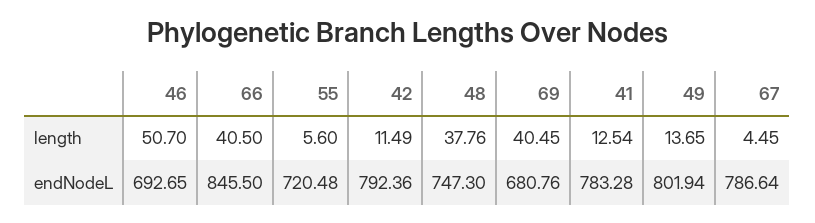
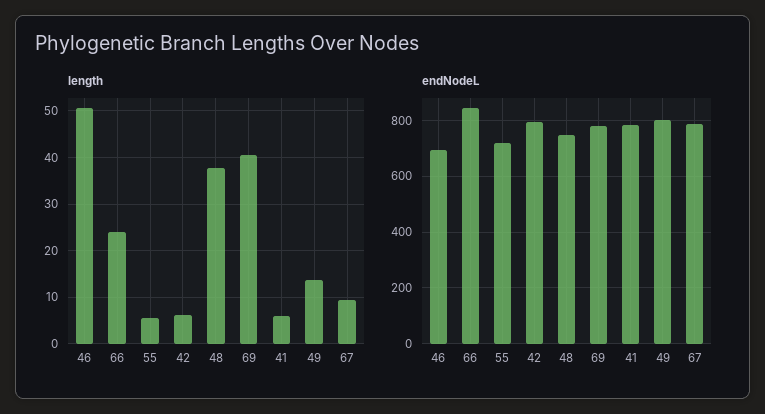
  {
    "length": {
      "46": 50.7,
-     "66": 40.5,
+     "66": 24,
      "55": 5.6,
-     "42": 11.49,
+     "42": 6,
      "48": 37.76,
      "69": 40.45,
-     "41": 12.54,
+     "41": 6,
      "49": 13.65,
-     "67": 4.45
+     "67": 10
    },
    "endNodeL": {
      "46": 692.65,
      "66": 845.5,
      "55": 720.48,
      "42": 792.36,
      "48": 747.3,
-     "69": 680.76,
+     "69": 775,
      "41": 783.28,
      "49": 801.94,
      "67": 786.64
    }
  }

